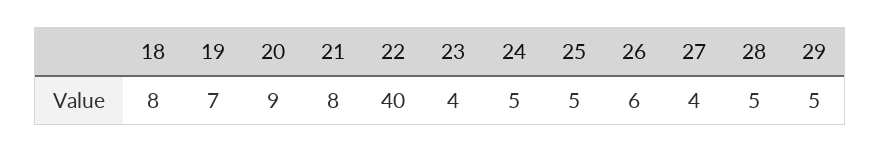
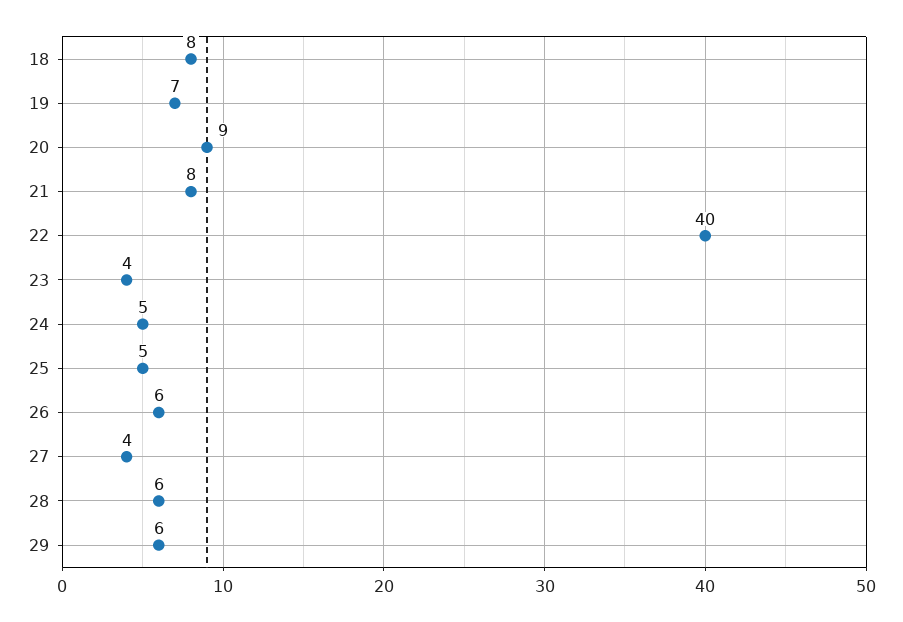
  {
    "18": 8,
    "19": 7,
    "20": 9,
    "21": 8,
    "22": 40,
    "23": 4,
    "24": 5,
    "25": 5,
    "26": 6,
    "27": 4,
-   "28": 5,
+   "28": 6,
-   "29": 5
+   "29": 6
  }

